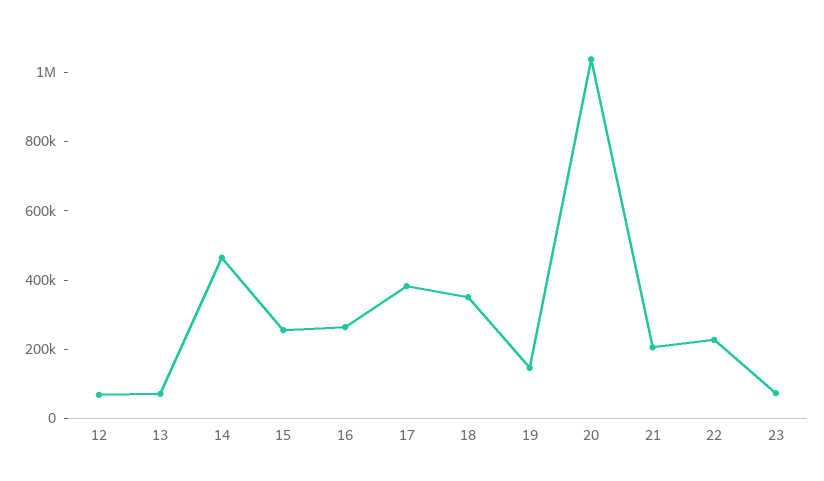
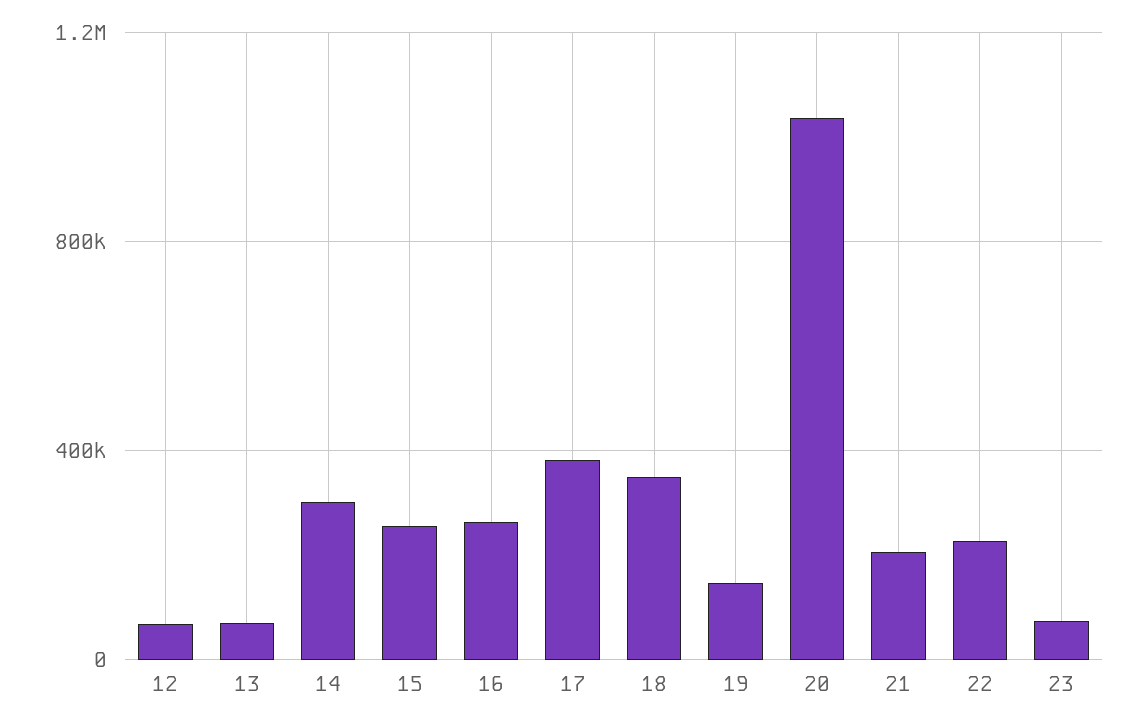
  {
    "12": 50000,
    "13": 50000,
-   "14": 450000,
+   "14": 300000,
    "15": 250000,
    "16": 250000,
    "17": 400000,
    "18": 350000,
    "19": 150000,
    "20": 1050000,
    "21": 200000,
    "22": 250000,
    "23": 50000
  }

